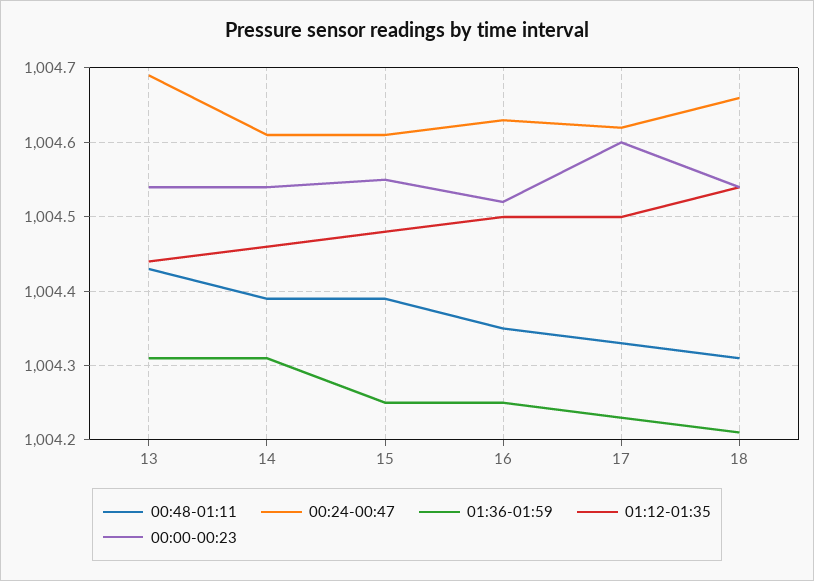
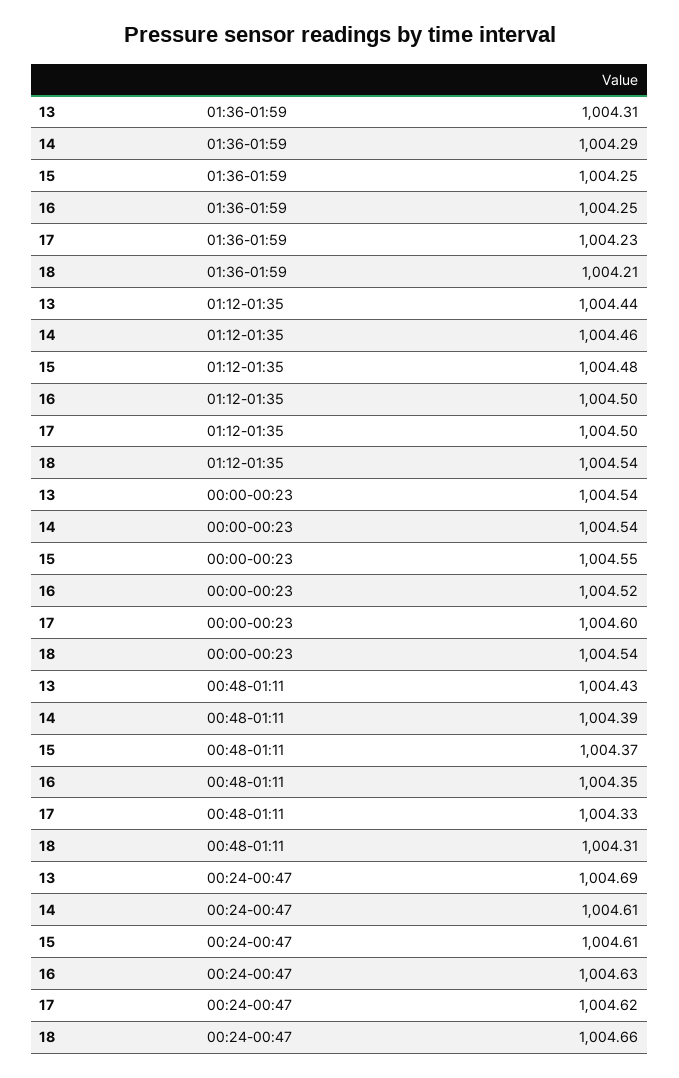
  {
    "00:48-01:11": {
      "13": 1004.43,
      "14": 1004.39,
-     "15": 1004.39,
+     "15": 1004.37,
      "16": 1004.35,
      "17": 1004.33,
      "18": 1004.31
    },
    "00:24-00:47": {
      "13": 1004.69,
      "14": 1004.61,
      "15": 1004.61,
      "16": 1004.63,
      "17": 1004.62,
      "18": 1004.66
    },
    "01:36-01:59": {
      "13": 1004.31,
-     "14": 1004.31,
+     "14": 1004.29,
      "15": 1004.25,
      "16": 1004.25,
      "17": 1004.23,
      "18": 1004.21
    },
    "01:12-01:35": {
      "13": 1004.44,
      "14": 1004.46,
      "15": 1004.48,
      "16": 1004.5,
      "17": 1004.5,
      "18": 1004.54
    },
    "00:00-00:23": {
      "13": 1004.54,
      "14": 1004.54,
      "15": 1004.55,
      "16": 1004.52,
      "17": 1004.6,
      "18": 1004.54
    }
  }

